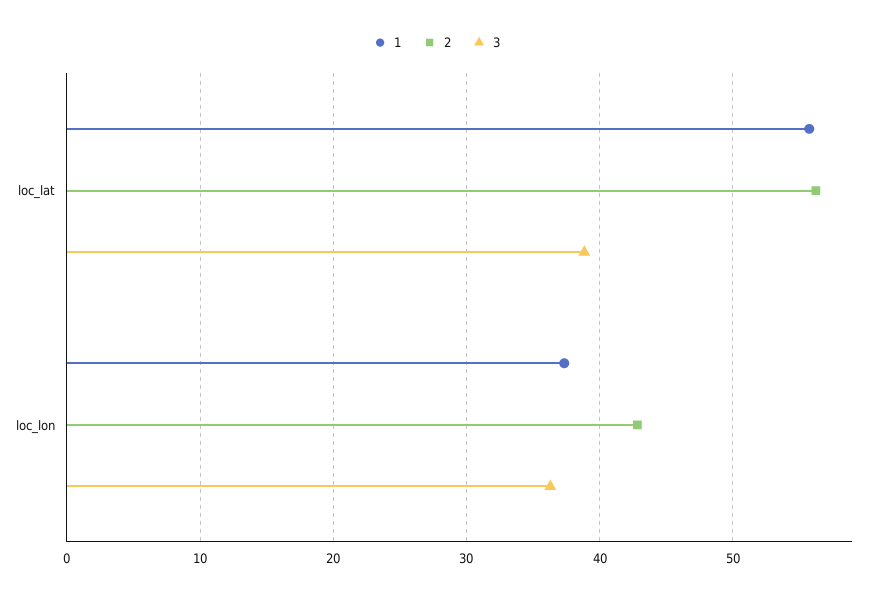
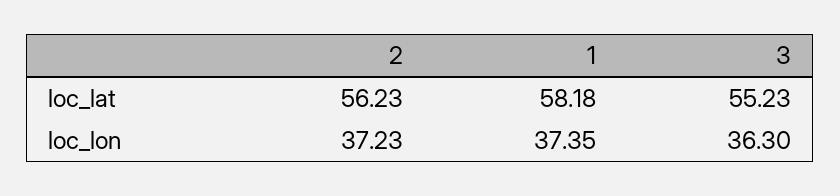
  {
    "1": {
-     "loc_lat": 56,
+     "loc_lat": 58.18,
      "loc_lon": 37.35
    },
    "2": {
      "loc_lat": 56.23,
-     "loc_lon": 43
+     "loc_lon": 37.23
    },
    "3": {
-     "loc_lat": 39,
+     "loc_lat": 55.23,
      "loc_lon": 36.3
    }
  }

